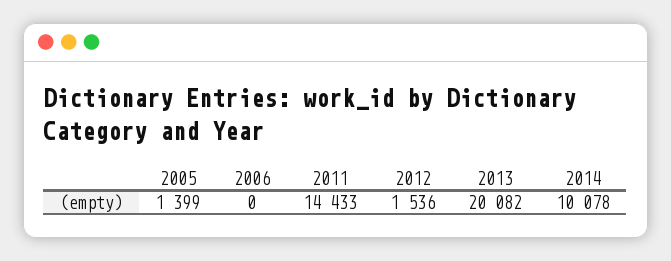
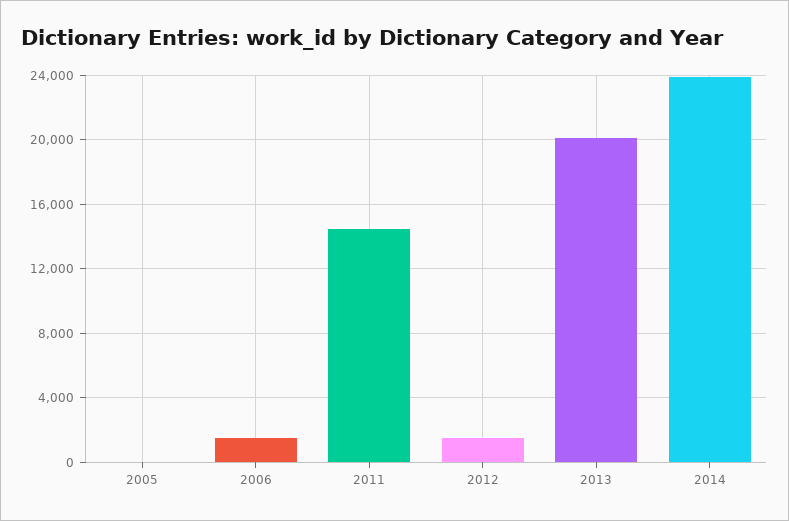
  {
-   "2005": 1399,
+   "2005": 0,
-   "2006": 0,
+   "2006": 1500,
    "2011": 14433,
    "2012": 1536,
    "2013": 20082,
-   "2014": 10078
+   "2014": 24000
  }

